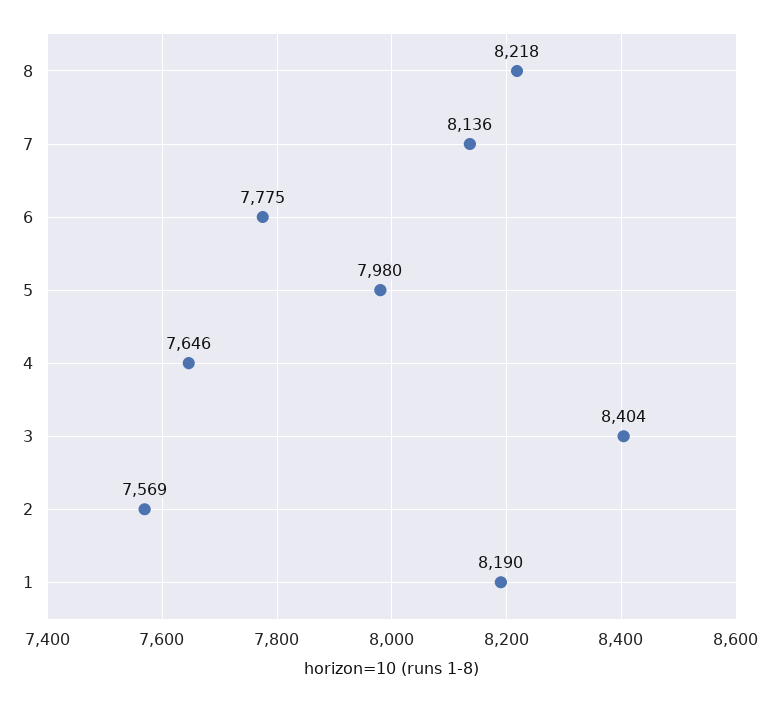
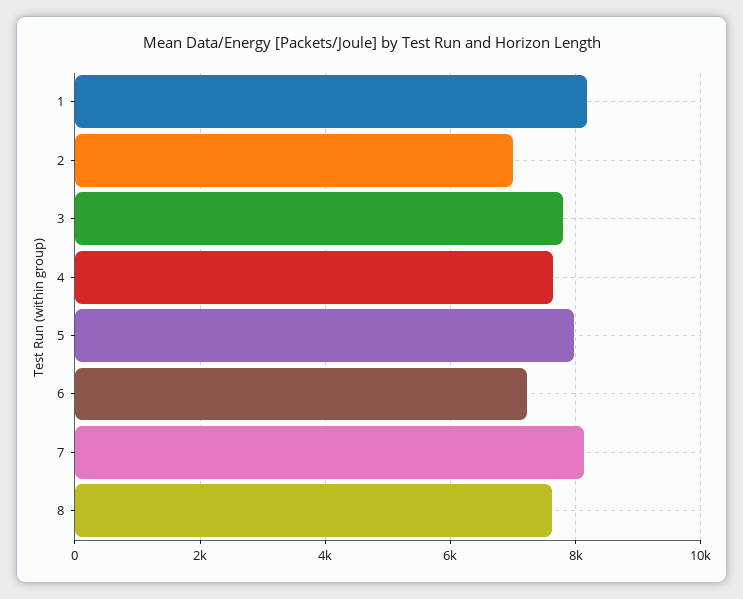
  {
-   "8": 8218,
+   "8": 7600,
    "7": 8136,
-   "6": 7775,
+   "6": 7200,
    "5": 7980,
    "4": 7646,
-   "3": 8404,
+   "3": 7800,
-   "2": 7569,
+   "2": 7000,
    "1": 8190
  }

